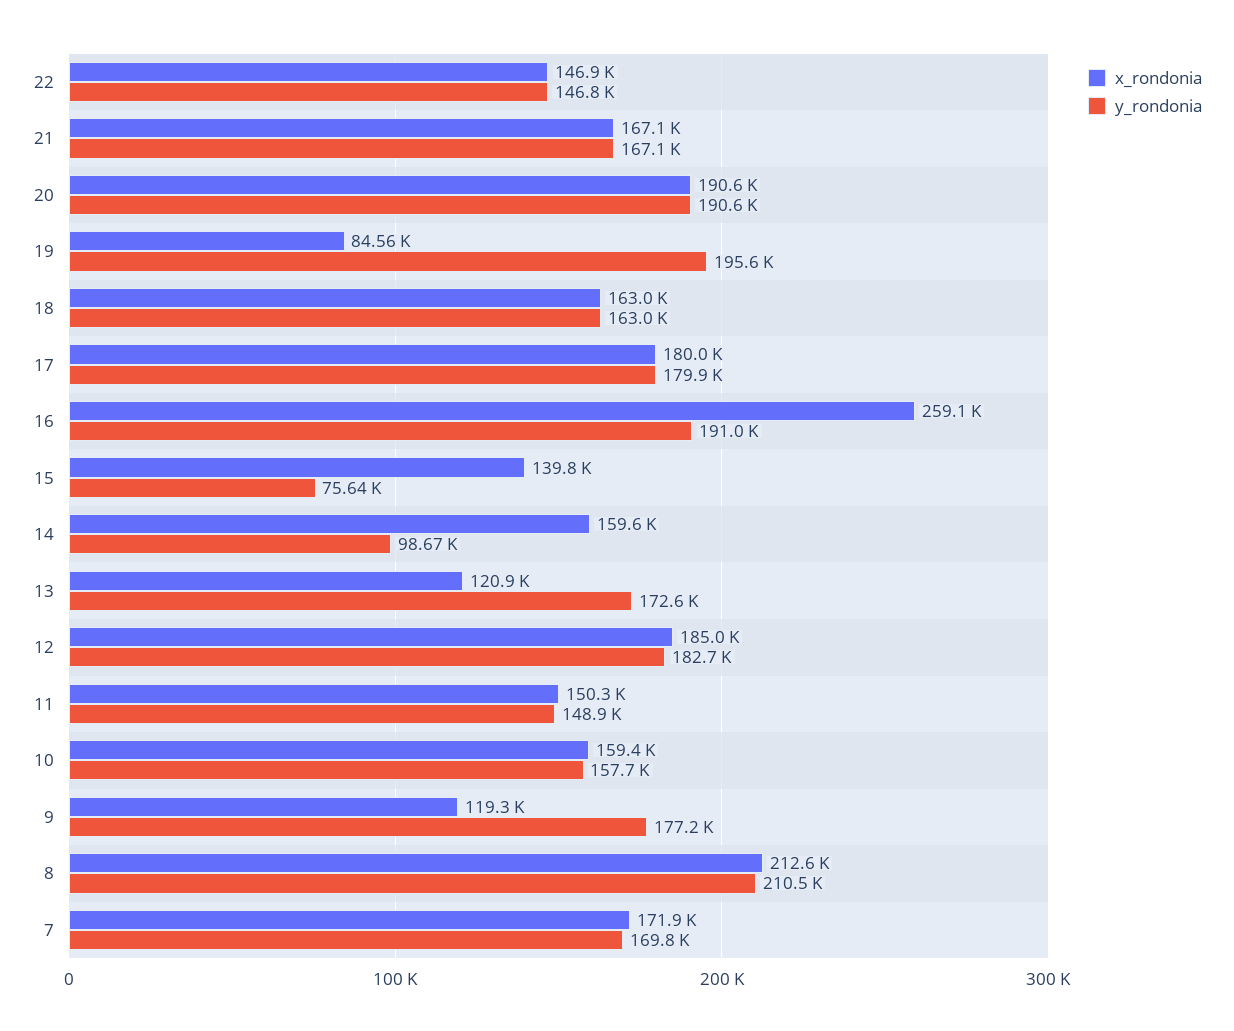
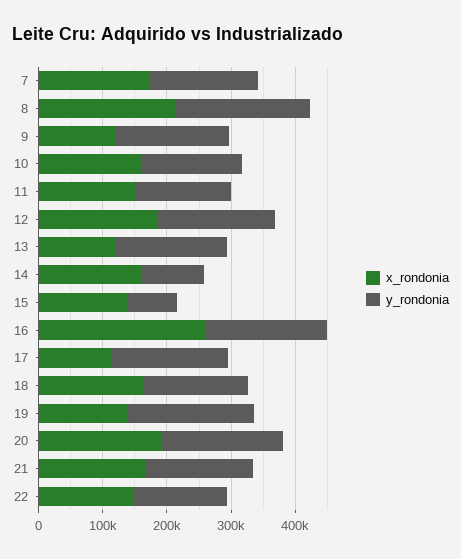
  {
    "x_rondonia": {
      "22": 146900,
      "21": 167100,
      "20": 190600,
-     "19": 84560,
+     "19": 140000,
      "18": 163000,
-     "17": 180000,
+     "17": 120000,
      "16": 259100,
      "15": 139800,
      "14": 159600,
      "13": 120900,
      "12": 185000,
      "11": 150300,
      "10": 159400,
      "9": 119300,
      "8": 212600,
      "7": 171900
    },
    "y_rondonia": {
      "22": 146800,
      "21": 167100,
      "20": 190600,
      "19": 195600,
      "18": 163000,
      "17": 179900,
      "16": 191000,
      "15": 75640,
      "14": 98670,
      "13": 172600,
      "12": 182700,
      "11": 148900,
      "10": 157700,
      "9": 177200,
      "8": 210500,
      "7": 169800
    }
  }

